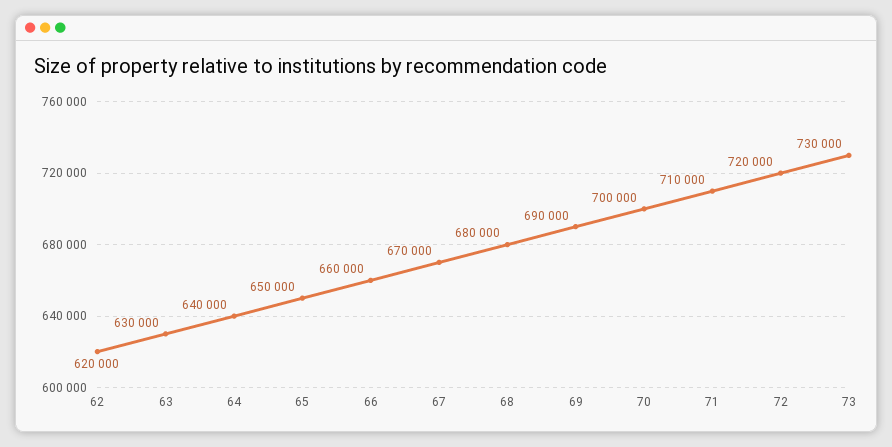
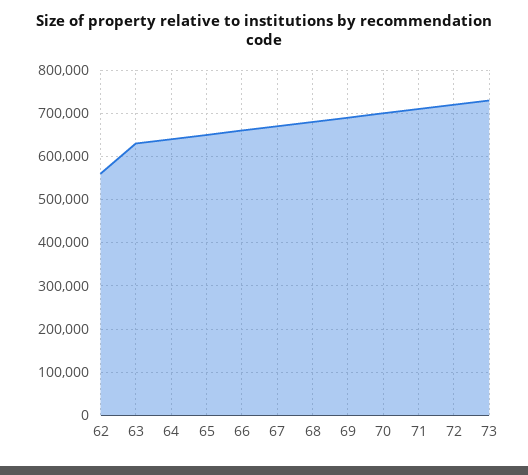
  {
-   "62": 620000,
+   "62": 560000,
    "63": 630000,
    "64": 640000,
    "65": 650000,
    "66": 660000,
    "67": 670000,
    "68": 680000,
    "69": 690000,
    "70": 700000,
    "71": 710000,
    "72": 720000,
    "73": 730000
  }

